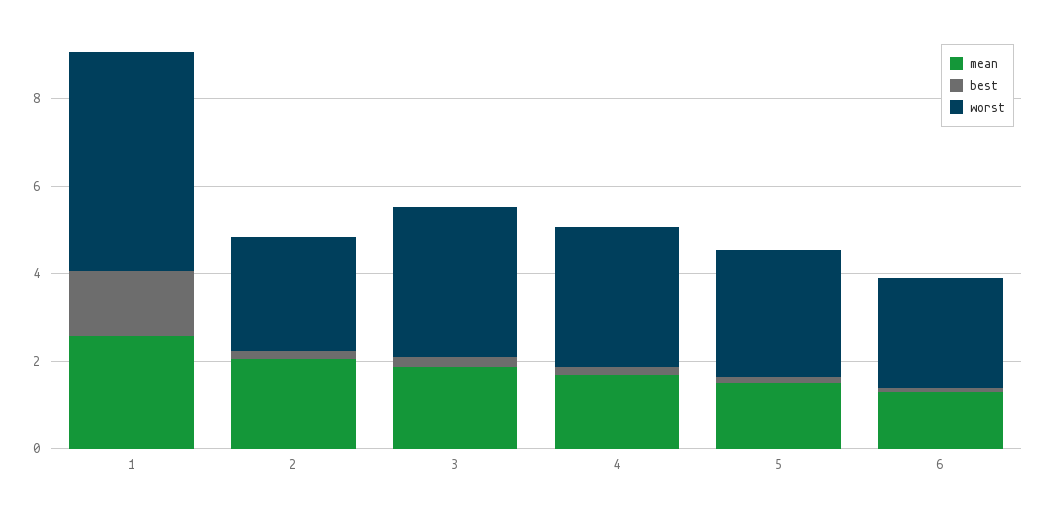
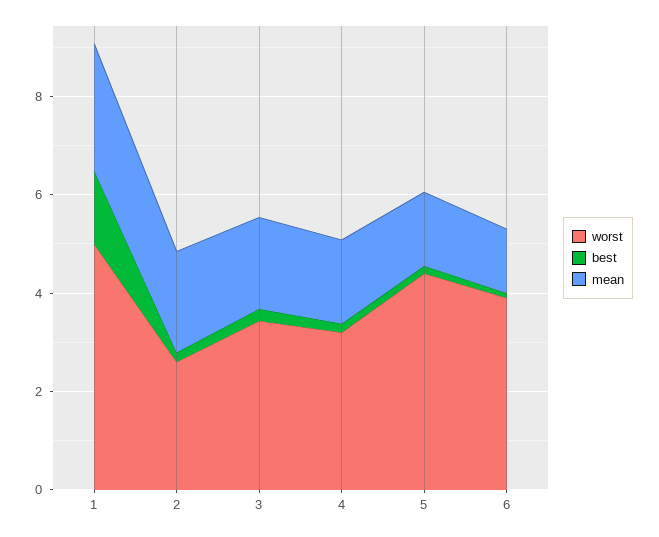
  {
    "mean": {
      "1": 2.5,
      "2": 2,
      "3": 2,
      "4": 1.5,
      "5": 1.5,
      "6": 1.5
    },
    "best": {
      "1": 1.5,
      "2": 0,
      "3": 0,
      "4": 0,
      "5": 0,
      "6": 0
    },
    "worst": {
      "1": 5,
      "2": 2.5,
      "3": 3.5,
      "4": 3,
-     "5": 3,
+     "5": 4.5,
-     "6": 2.5
+     "6": 4
    }
  }

